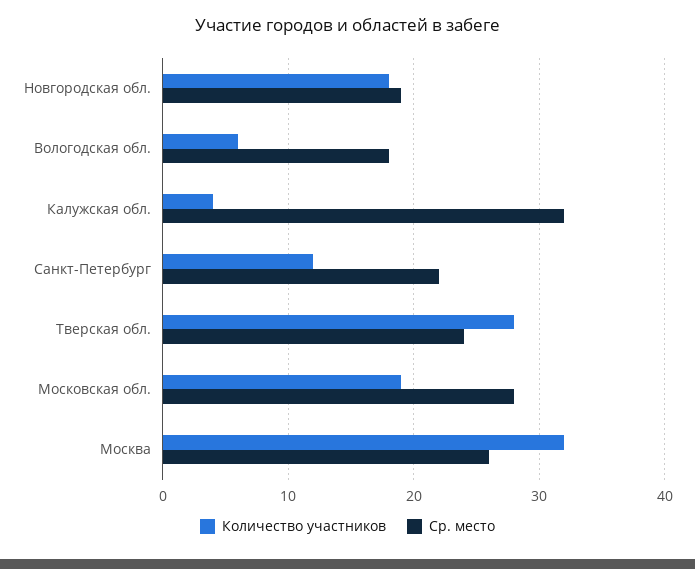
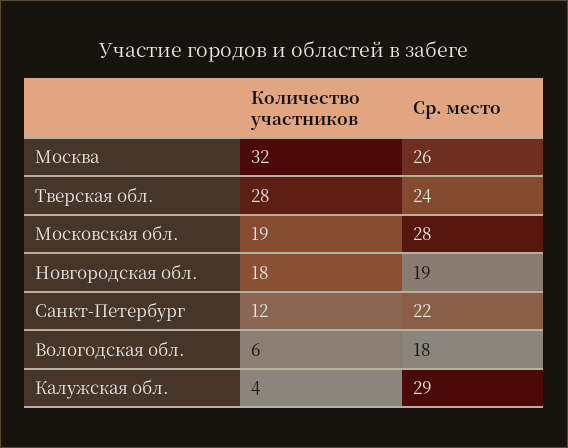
  {
    "Количество участников": {
      "Новгородская обл.": 18,
      "Вологодская обл.": 6,
      "Калужская обл.": 4,
      "Санкт-Петербург": 12,
      "Тверская обл.": 28,
      "Московская обл.": 19,
      "Москва": 32
    },
    "Ср. место": {
      "Новгородская обл.": 19,
      "Вологодская обл.": 18,
-     "Калужская обл.": 32,
+     "Калужская обл.": 29,
      "Санкт-Петербург": 22,
      "Тверская обл.": 24,
      "Московская обл.": 28,
      "Москва": 26
    }
  }

